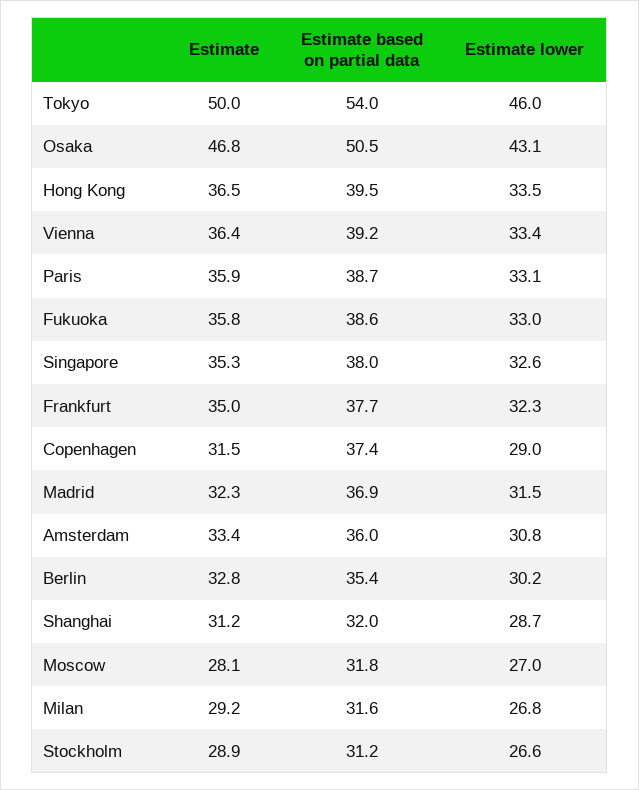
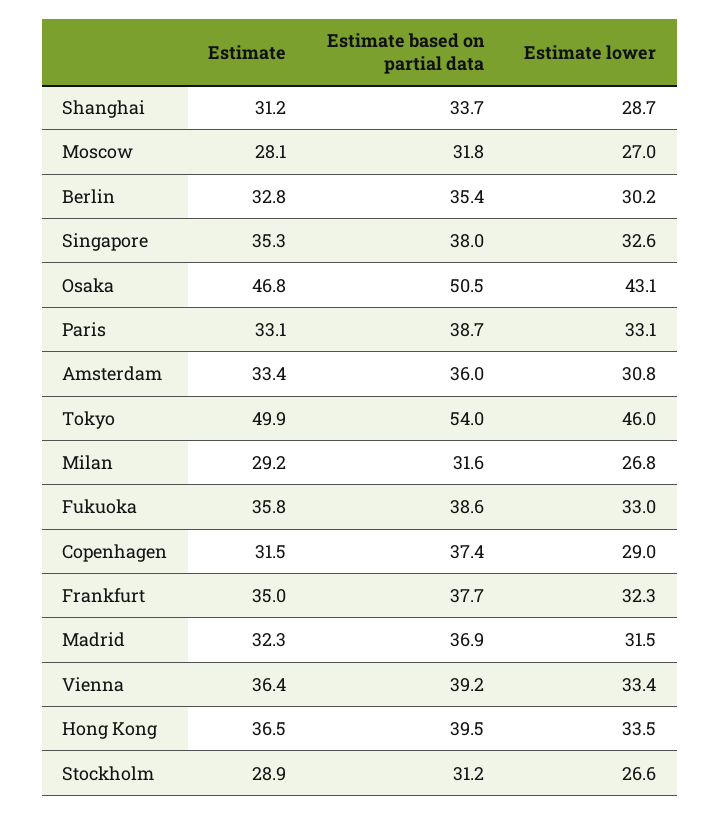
  {
    "Estimate": {
-     "Tokyo": 50,
+     "Tokyo": 49.9,
      "Osaka": 46.8,
      "Hong Kong": 36.5,
      "Vienna": 36.4,
-     "Paris": 35.9,
+     "Paris": 33.1,
      "Fukuoka": 35.8,
      "Singapore": 35.3,
      "Frankfurt": 35,
      "Copenhagen": 31.5,
      "Madrid": 32.3,
      "Amsterdam": 33.4,
      "Berlin": 32.8,
      "Shanghai": 31.2,
      "Moscow": 28.1,
      "Milan": 29.2,
      "Stockholm": 28.9
    },
    "Estimate based on partial data": {
      "Tokyo": 54,
      "Osaka": 50.5,
      "Hong Kong": 39.5,
      "Vienna": 39.2,
      "Paris": 38.7,
      "Fukuoka": 38.6,
      "Singapore": 38,
      "Frankfurt": 37.7,
      "Copenhagen": 37.4,
      "Madrid": 36.9,
      "Amsterdam": 36,
      "Berlin": 35.4,
-     "Shanghai": 32,
+     "Shanghai": 33.7,
      "Moscow": 31.8,
      "Milan": 31.6,
      "Stockholm": 31.2
    },
    "Estimate lower": {
      "Tokyo": 46,
      "Osaka": 43.1,
      "Hong Kong": 33.5,
      "Vienna": 33.4,
      "Paris": 33.1,
      "Fukuoka": 33,
      "Singapore": 32.6,
      "Frankfurt": 32.3,
      "Copenhagen": 29,
      "Madrid": 31.5,
      "Amsterdam": 30.8,
      "Berlin": 30.2,
      "Shanghai": 28.7,
      "Moscow": 27,
      "Milan": 26.8,
      "Stockholm": 26.6
    }
  }

